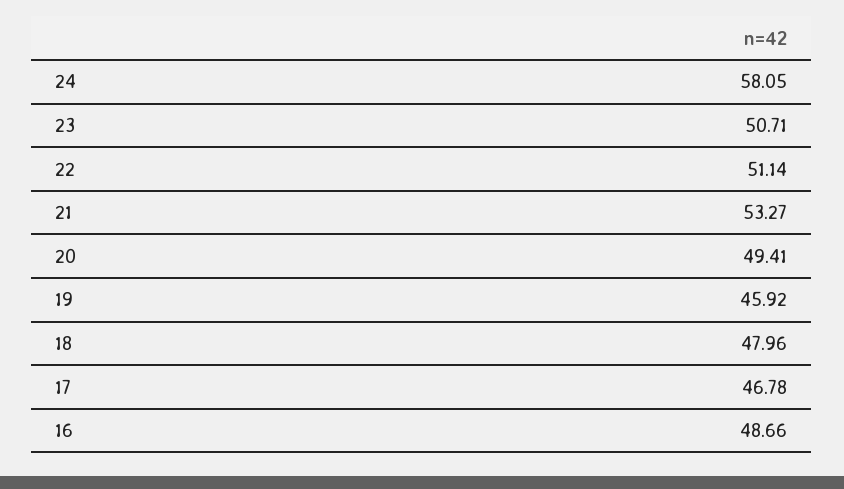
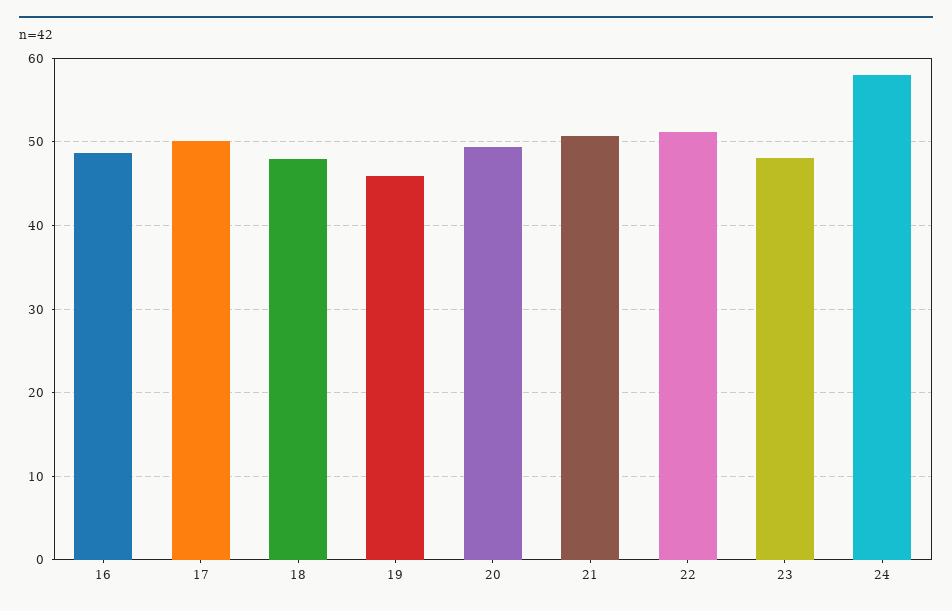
  {
    "24": 58.05,
-   "23": 50.71,
+   "23": 48,
    "22": 51.14,
-   "21": 53.27,
+   "21": 51,
    "20": 49.41,
    "19": 45.92,
    "18": 47.96,
-   "17": 46.78,
+   "17": 50,
    "16": 48.66
  }

